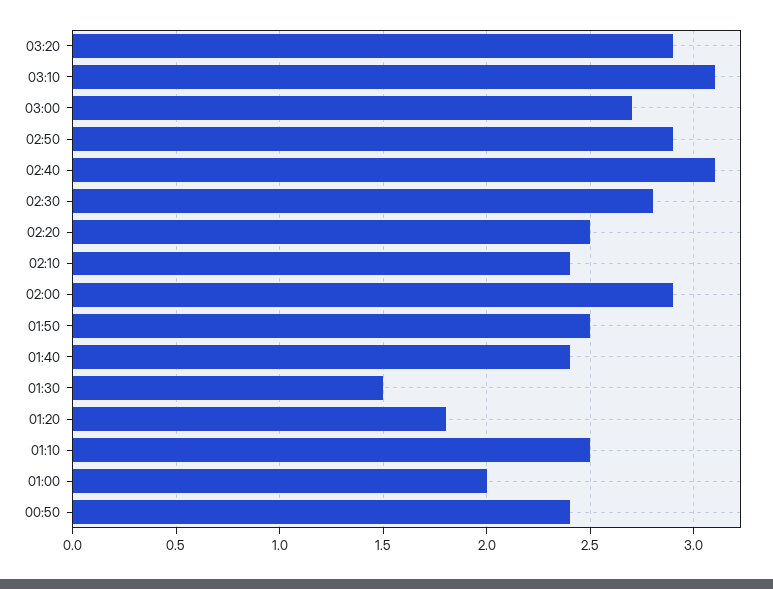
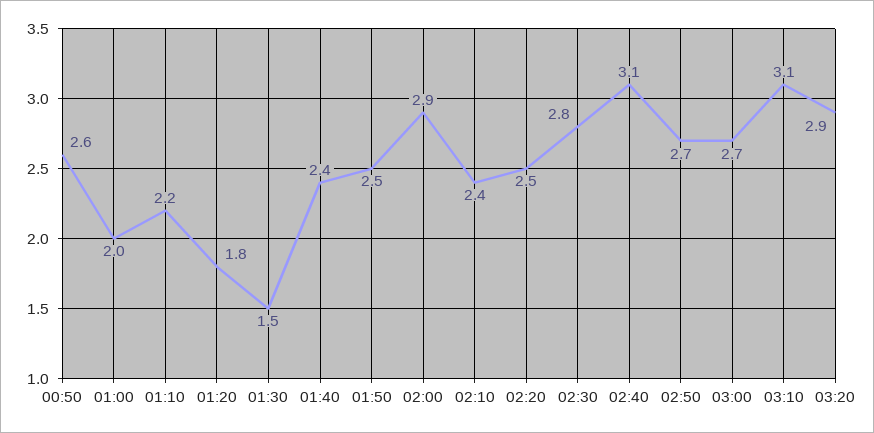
  {
    "03:20": 2.9,
    "03:10": 3.1,
    "03:00": 2.7,
-   "02:50": 2.9,
+   "02:50": 2.7,
    "02:40": 3.1,
    "02:30": 2.8,
    "02:20": 2.5,
    "02:10": 2.4,
    "02:00": 2.9,
    "01:50": 2.5,
    "01:40": 2.4,
    "01:30": 1.5,
    "01:20": 1.8,
-   "01:10": 2.5,
+   "01:10": 2.2,
    "01:00": 2,
-   "00:50": 2.4
+   "00:50": 2.6
  }

